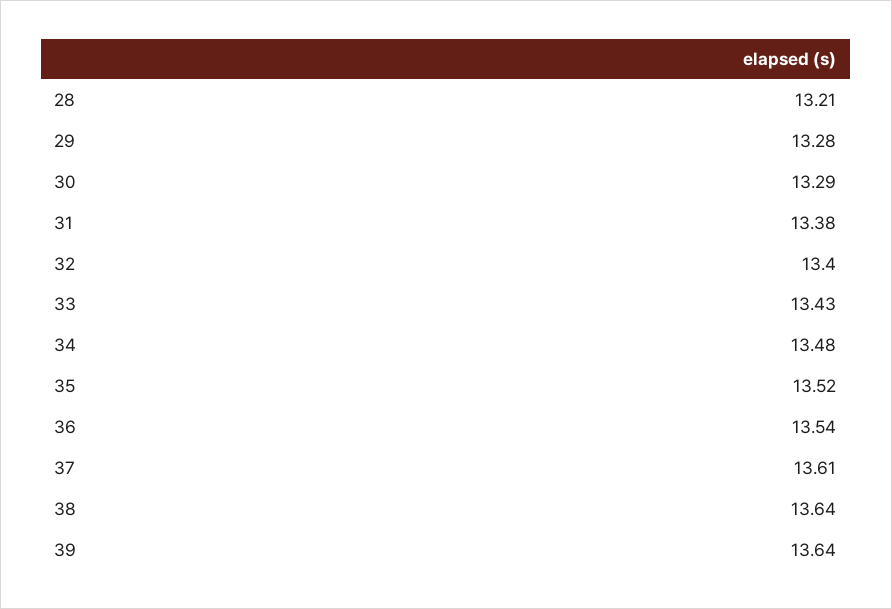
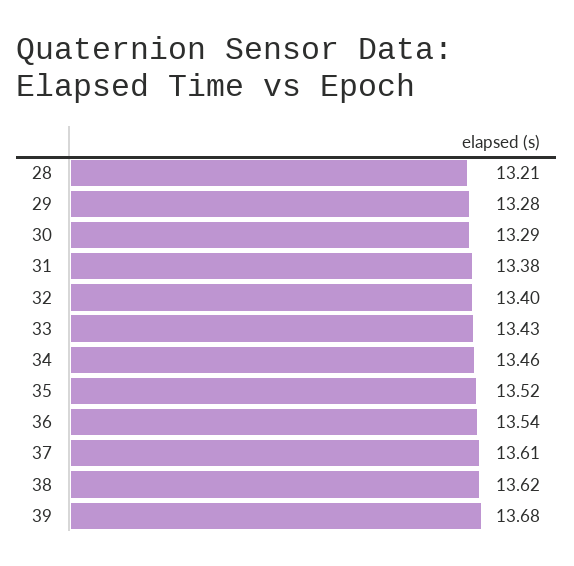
  {
    "28": 13.21,
    "29": 13.28,
    "30": 13.29,
    "31": 13.38,
    "32": 13.4,
    "33": 13.43,
-   "34": 13.48,
+   "34": 13.46,
    "35": 13.52,
    "36": 13.54,
    "37": 13.61,
-   "38": 13.64,
+   "38": 13.62,
-   "39": 13.64
+   "39": 13.68
  }

